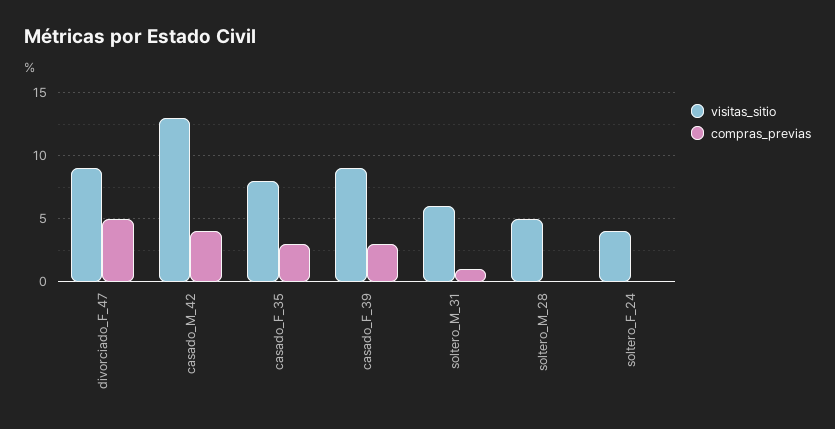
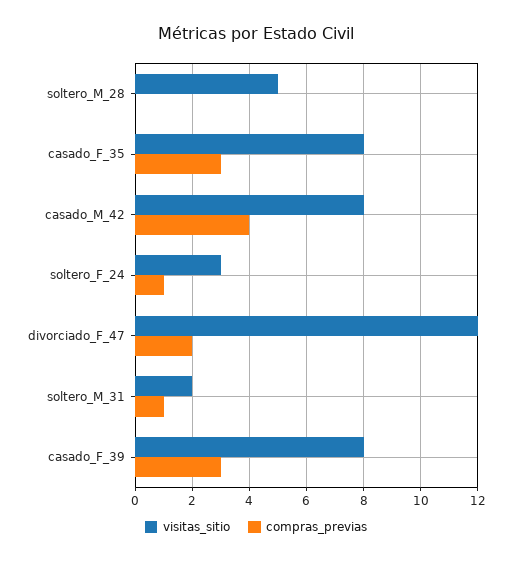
  {
    "visitas_sitio": {
-     "divorciado_F_47": 9,
+     "divorciado_F_47": 12,
-     "casado_M_42": 13,
+     "casado_M_42": 8,
      "casado_F_35": 8,
-     "casado_F_39": 9,
+     "casado_F_39": 8,
-     "soltero_M_31": 6,
+     "soltero_M_31": 2,
      "soltero_M_28": 5,
-     "soltero_F_24": 4
+     "soltero_F_24": 3
    },
    "compras_previas": {
-     "divorciado_F_47": 5,
+     "divorciado_F_47": 2,
      "casado_M_42": 4,
      "casado_F_35": 3,
      "casado_F_39": 3,
      "soltero_M_31": 1,
      "soltero_M_28": 0,
-     "soltero_F_24": 0
+     "soltero_F_24": 1
    }
  }

